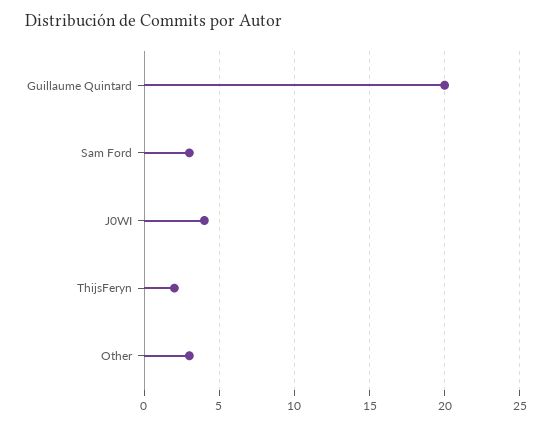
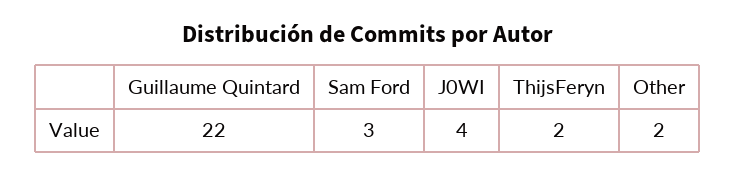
  {
-   "Guillaume Quintard": 20,
+   "Guillaume Quintard": 22,
    "Sam Ford": 3,
    "J0WI": 4,
    "ThijsFeryn": 2,
-   "Other": 3
+   "Other": 2
  }

